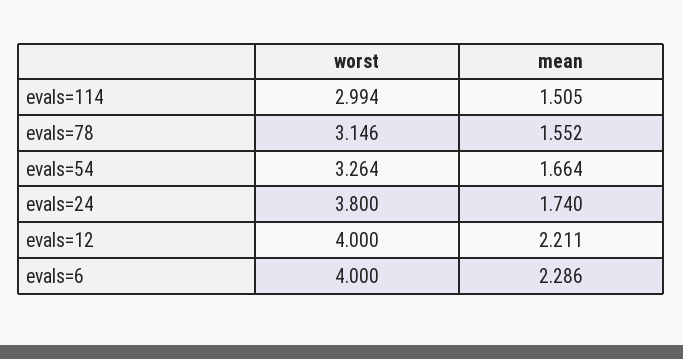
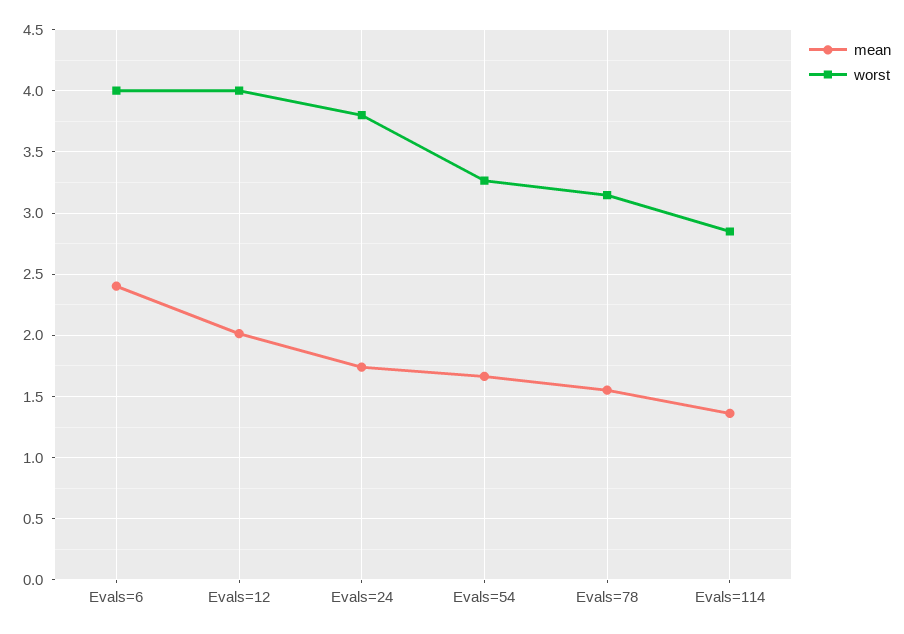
  {
    "worst": {
-     "evals=114": 2.994,
+     "evals=114": 2.85,
      "evals=78": 3.146,
      "evals=54": 3.264,
      "evals=24": 3.8,
      "evals=12": 4,
      "evals=6": 4
    },
    "mean": {
-     "evals=114": 1.505,
+     "evals=114": 1.35,
      "evals=78": 1.552,
      "evals=54": 1.664,
      "evals=24": 1.74,
-     "evals=12": 2.211,
+     "evals=12": 2,
-     "evals=6": 2.286
+     "evals=6": 2.4
    }
  }

